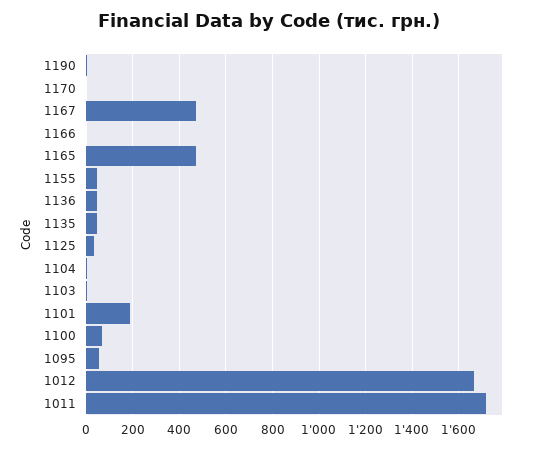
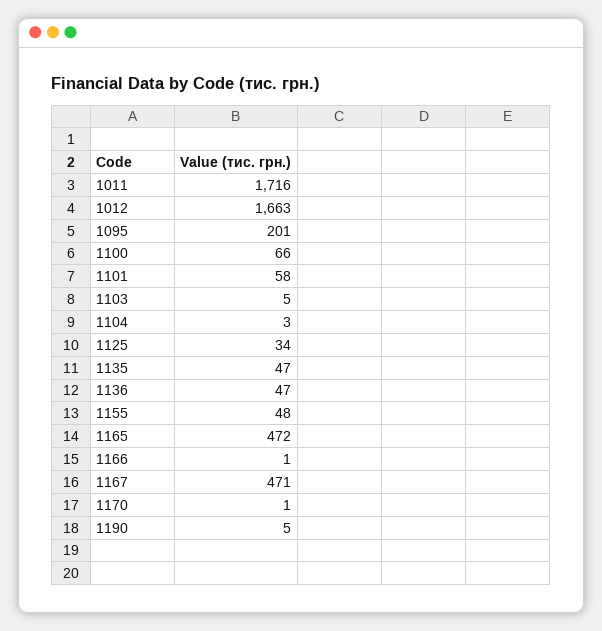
  {
    "1190": 5,
    "1170": 1,
    "1167": 471,
    "1166": 1,
    "1165": 472,
    "1155": 48,
    "1136": 47,
    "1135": 47,
    "1125": 34,
    "1104": 3,
    "1103": 5,
-   "1101": 200,
+   "1101": 58,
    "1100": 66,
-   "1095": 50,
+   "1095": 201,
    "1012": 1663,
    "1011": 1716
  }

